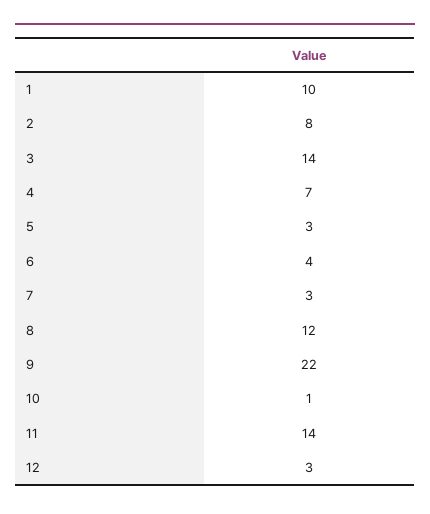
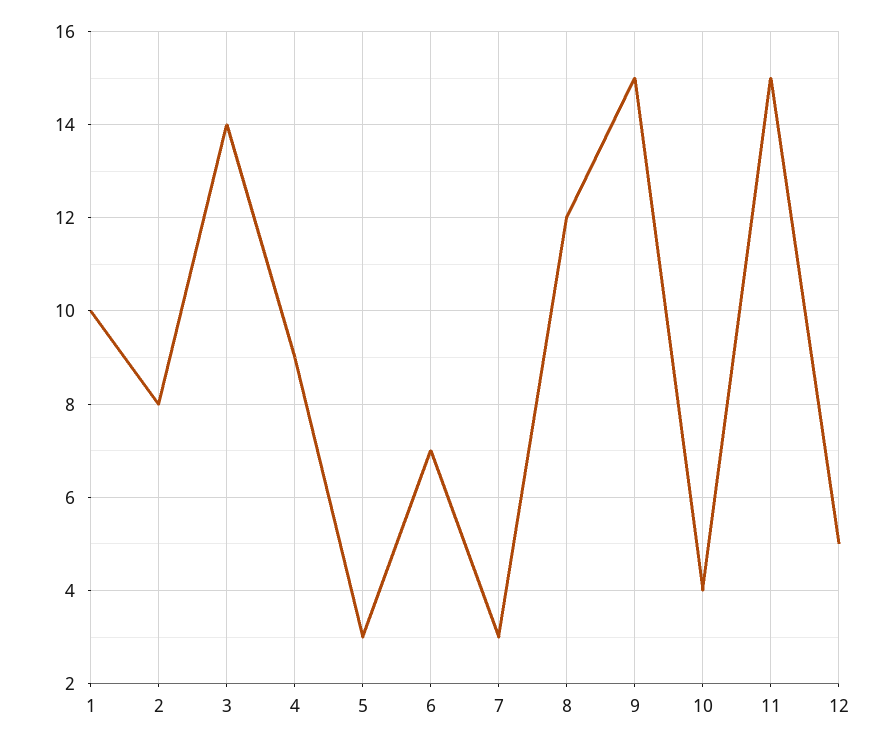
  {
    "1": 10,
    "2": 8,
    "3": 14,
-   "4": 7,
+   "4": 9,
    "5": 3,
-   "6": 4,
+   "6": 7,
    "7": 3,
    "8": 12,
-   "9": 22,
+   "9": 15,
-   "10": 1,
+   "10": 4,
-   "11": 14,
+   "11": 15,
-   "12": 3
+   "12": 5
  }

